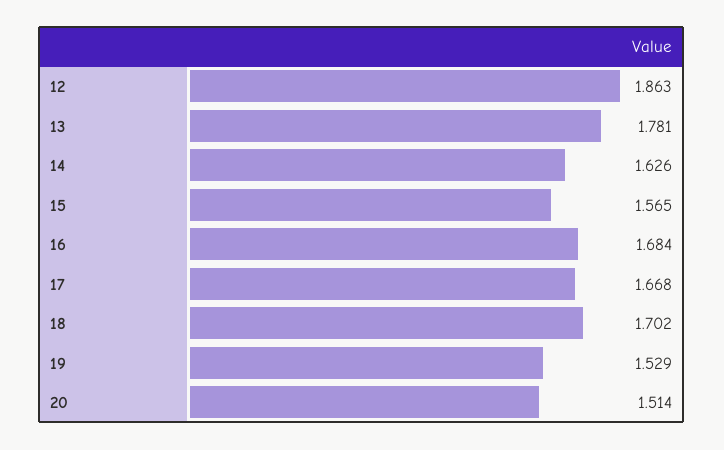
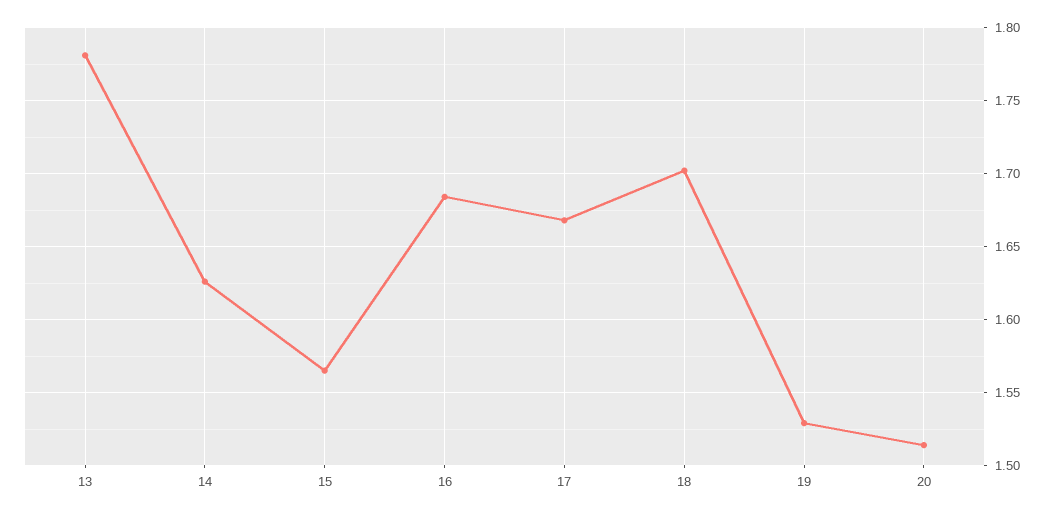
  {
-   "12": 1.863,
    "13": 1.781,
    "14": 1.626,
    "15": 1.565,
    "16": 1.684,
    "17": 1.668,
    "18": 1.702,
    "19": 1.529,
    "20": 1.514
  }

